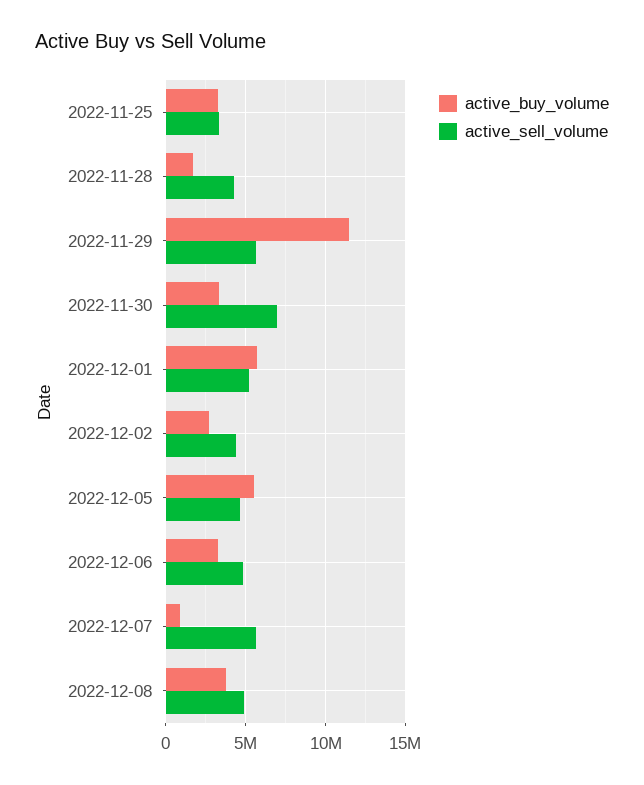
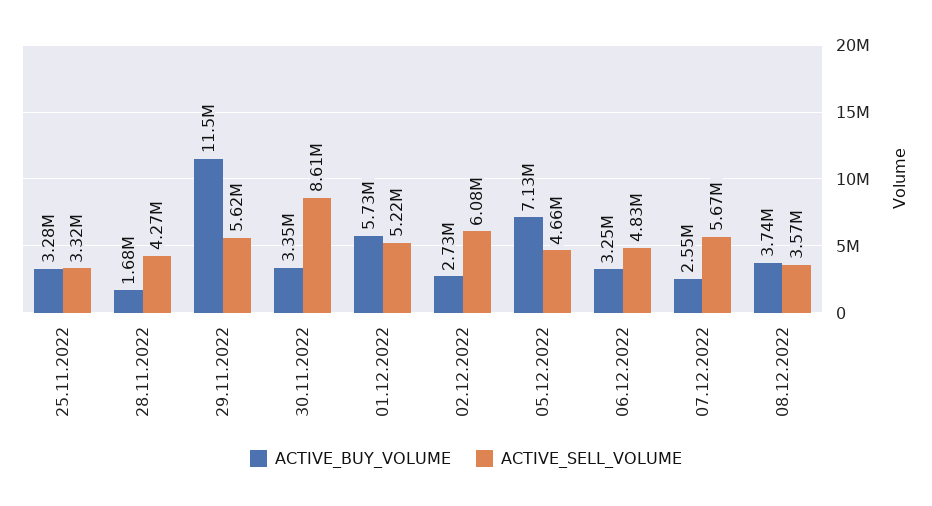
  {
    "active_buy_volume": {
      "2022-11-25": 3280000,
      "2022-11-28": 1680000,
      "2022-11-29": 11500000,
      "2022-11-30": 3350000,
      "2022-12-01": 5730000,
      "2022-12-02": 2730000,
-     "2022-12-05": 5500000,
+     "2022-12-05": 7130000,
      "2022-12-06": 3250000,
-     "2022-12-07": 1000000,
+     "2022-12-07": 2550000,
      "2022-12-08": 3740000
    },
    "active_sell_volume": {
      "2022-11-25": 3320000,
      "2022-11-28": 4270000,
      "2022-11-29": 5620000,
-     "2022-11-30": 7000000,
+     "2022-11-30": 8610000,
      "2022-12-01": 5220000,
-     "2022-12-02": 4500000,
+     "2022-12-02": 6080000,
      "2022-12-05": 4660000,
      "2022-12-06": 4830000,
      "2022-12-07": 5670000,
-     "2022-12-08": 5000000
+     "2022-12-08": 3570000
    }
  }

